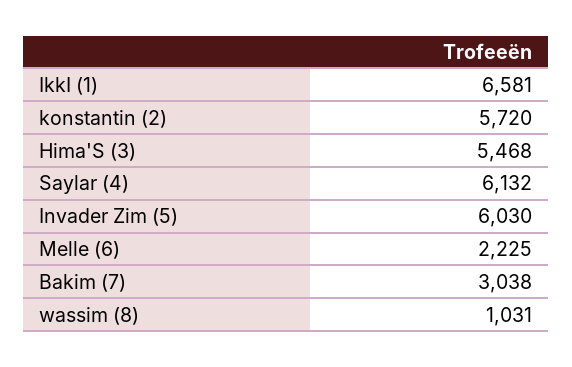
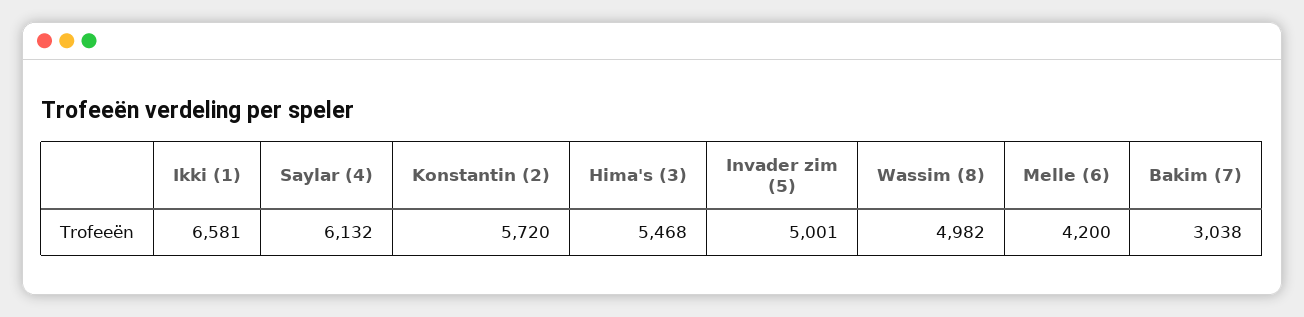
  {
    "IkkI (1)": 6581,
    "konstantin (2)": 5720,
    "Hima'S (3)": 5468,
    "Saylar (4)": 6132,
-   "Invader Zim (5)": 6030,
+   "Invader Zim (5)": 5001,
-   "Melle (6)": 2225,
+   "Melle (6)": 4200,
    "Bakim (7)": 3038,
-   "wassim (8)": 1031
+   "wassim (8)": 4982
  }

